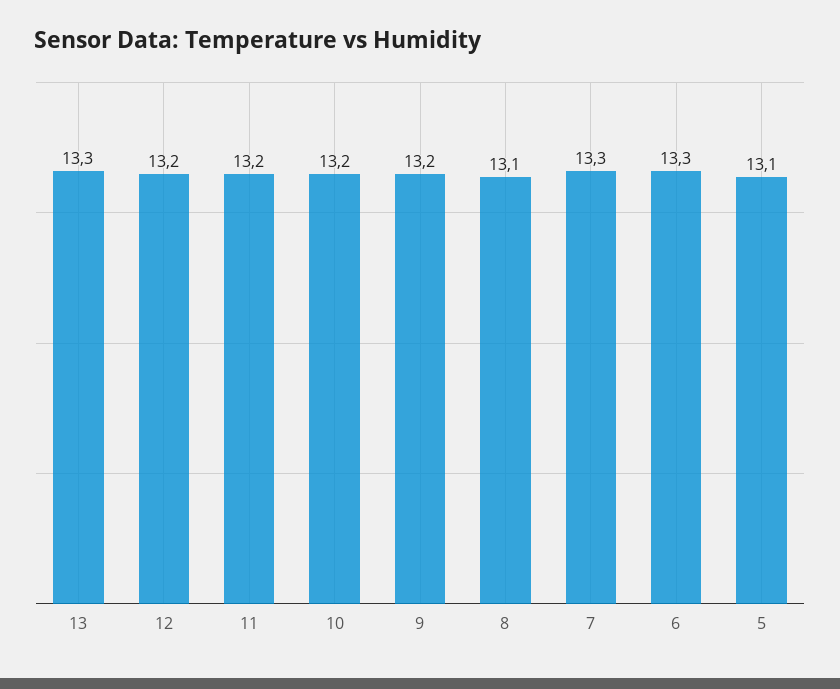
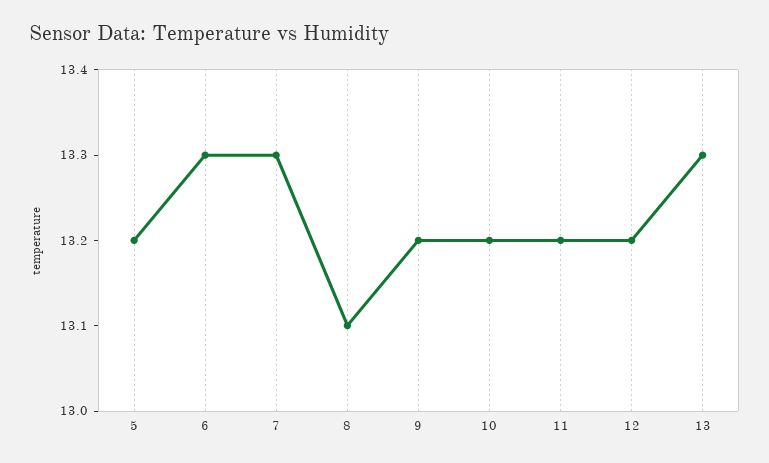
  {
    "13": 13.3,
    "12": 13.2,
    "11": 13.2,
    "10": 13.2,
    "9": 13.2,
    "8": 13.1,
    "7": 13.3,
    "6": 13.3,
-   "5": 13.1
+   "5": 13.2
  }

